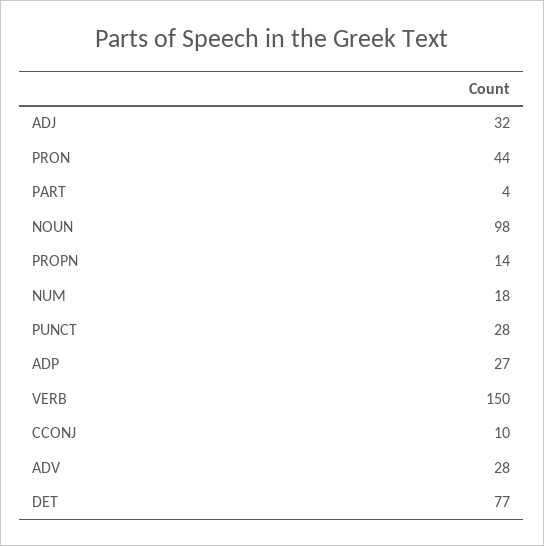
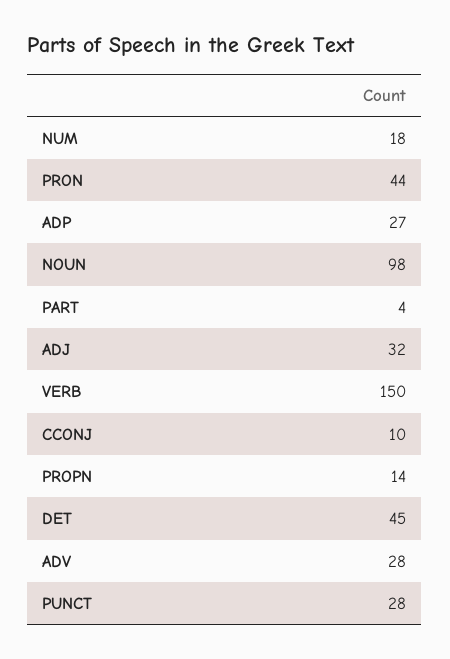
  {
    "ADJ": 32,
    "PRON": 44,
    "PART": 4,
    "NOUN": 98,
    "PROPN": 14,
    "NUM": 18,
    "PUNCT": 28,
    "ADP": 27,
    "VERB": 150,
    "CCONJ": 10,
    "ADV": 28,
-   "DET": 77
+   "DET": 45
  }

